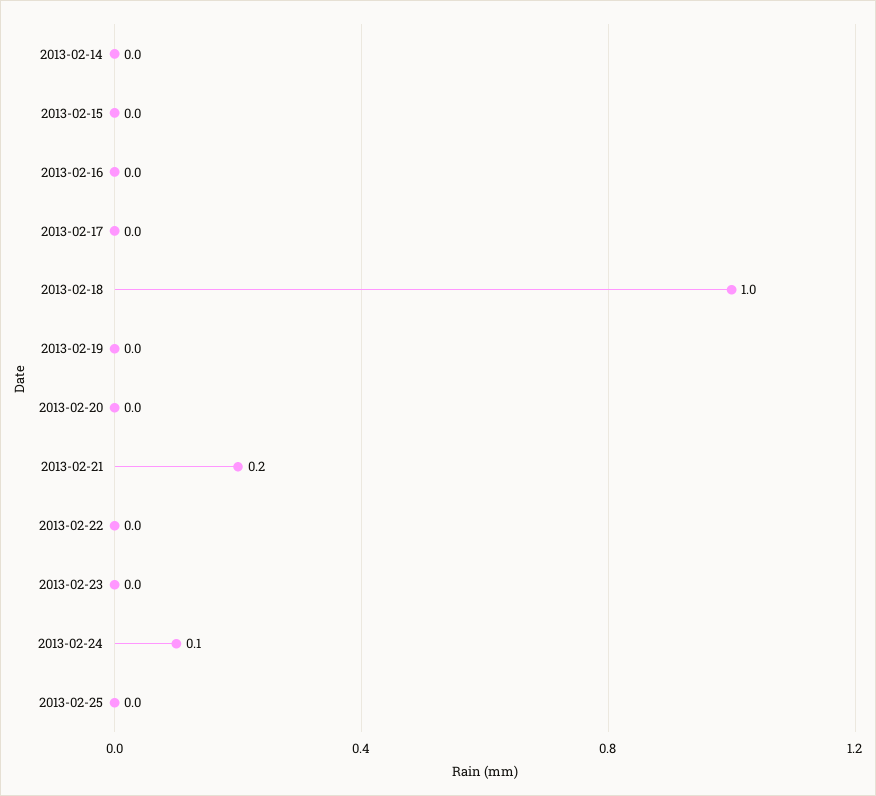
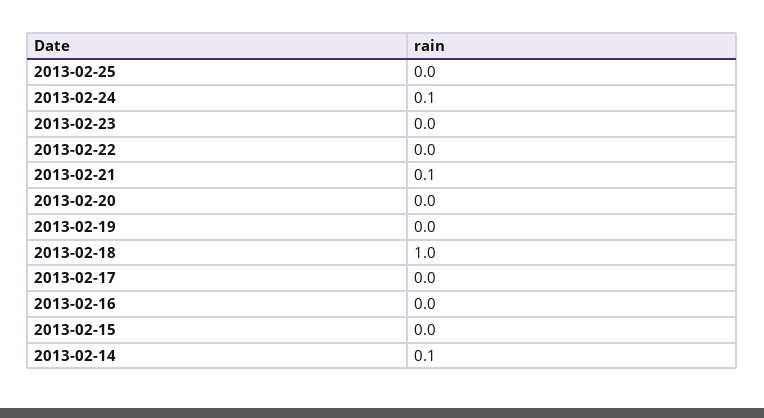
  {
-   "2013-02-14": 0,
+   "2013-02-14": 0.1,
    "2013-02-15": 0,
    "2013-02-16": 0,
    "2013-02-17": 0,
    "2013-02-18": 1,
    "2013-02-19": 0,
    "2013-02-20": 0,
-   "2013-02-21": 0.2,
+   "2013-02-21": 0.1,
    "2013-02-22": 0,
    "2013-02-23": 0,
    "2013-02-24": 0.1,
    "2013-02-25": 0
  }

